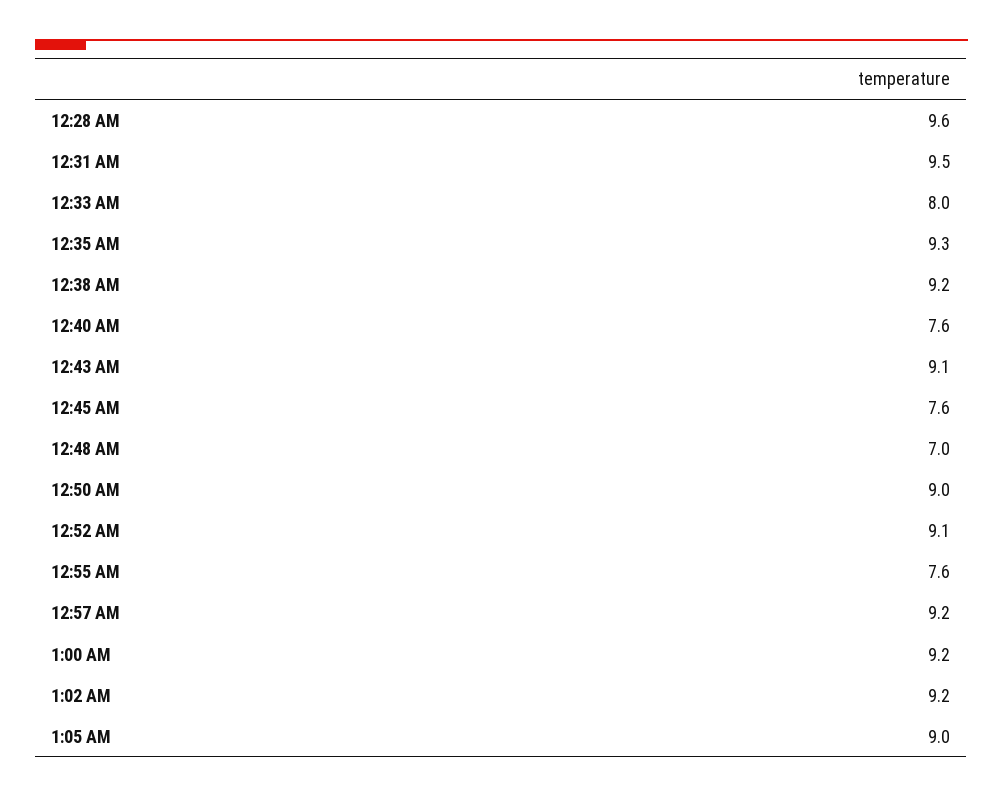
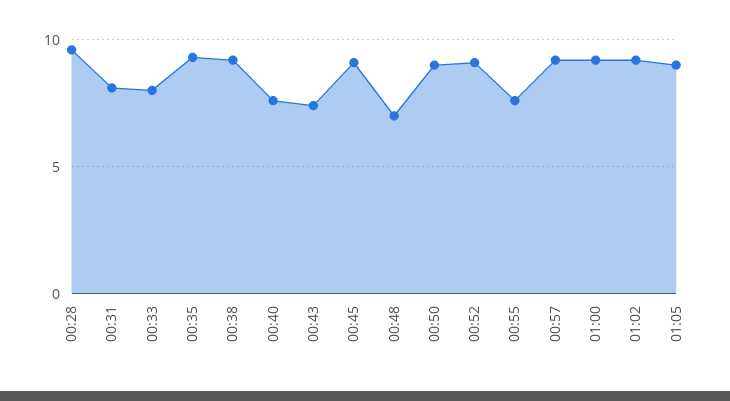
  {
    "12:28 AM": 9.6,
-   "12:31 AM": 9.5,
+   "12:31 AM": 8,
    "12:33 AM": 8,
    "12:35 AM": 9.3,
    "12:38 AM": 9.2,
    "12:40 AM": 7.6,
-   "12:43 AM": 9.1,
+   "12:43 AM": 7.5,
-   "12:45 AM": 7.6,
+   "12:45 AM": 9,
    "12:48 AM": 7,
    "12:50 AM": 9,
    "12:52 AM": 9.1,
    "12:55 AM": 7.6,
    "12:57 AM": 9.2,
    "1:00 AM": 9.2,
    "1:02 AM": 9.2,
    "1:05 AM": 9
  }

